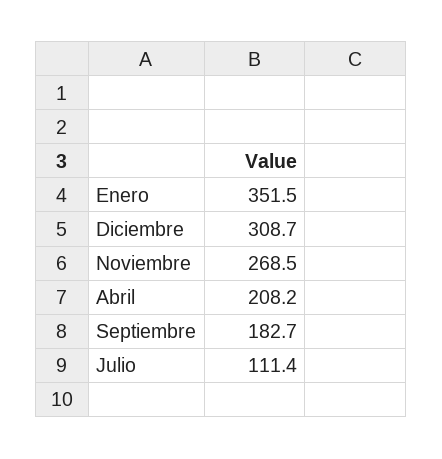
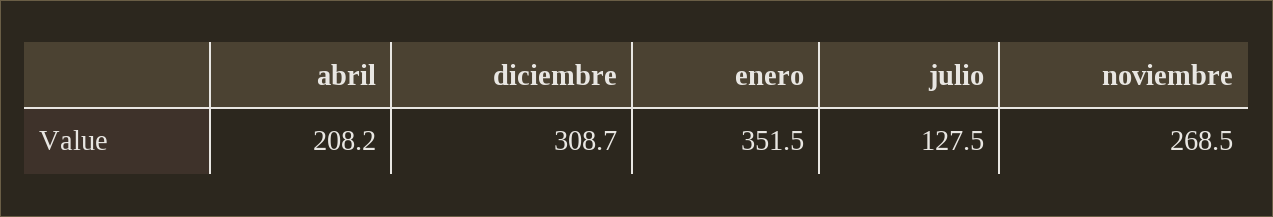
  {
    "Enero": 351.5,
    "Diciembre": 308.7,
    "Noviembre": 268.5,
    "Abril": 208.2,
-   "Septiembre": 182.7,
-   "Julio": 111.4
+   "Julio": 127.5
  }

